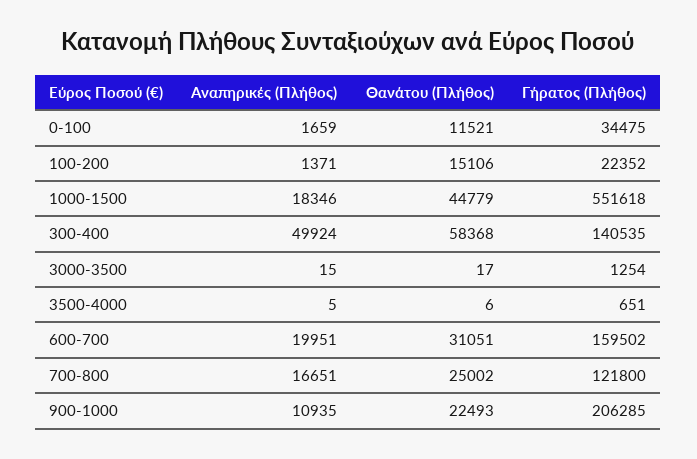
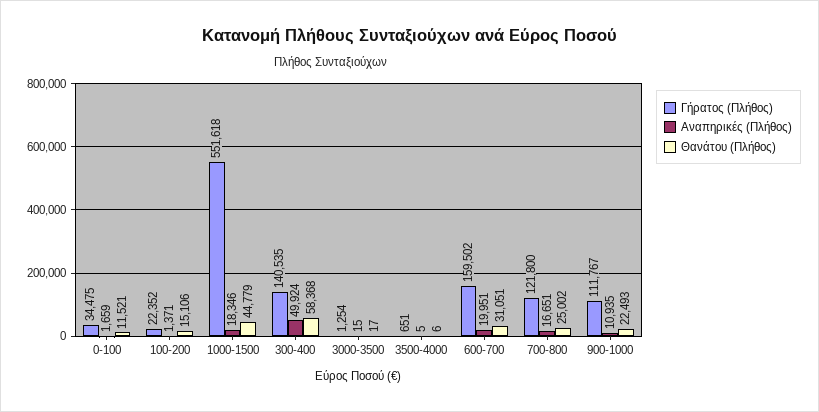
  {
    "Αναπηρικές (Πλήθος)": {
      "0-100": 1659,
      "100-200": 1371,
      "1000-1500": 18346,
      "300-400": 49924,
      "3000-3500": 15,
      "3500-4000": 5,
      "600-700": 19951,
      "700-800": 16651,
      "900-1000": 10935
    },
    "Θανάτου (Πλήθος)": {
      "0-100": 11521,
      "100-200": 15106,
      "1000-1500": 44779,
      "300-400": 58368,
      "3000-3500": 17,
      "3500-4000": 6,
      "600-700": 31051,
      "700-800": 25002,
      "900-1000": 22493
    },
    "Γήρατος (Πλήθος)": {
      "0-100": 34475,
      "100-200": 22352,
      "1000-1500": 551618,
      "300-400": 140535,
      "3000-3500": 1254,
      "3500-4000": 651,
      "600-700": 159502,
      "700-800": 121800,
-     "900-1000": 206285
+     "900-1000": 111767
    }
  }

